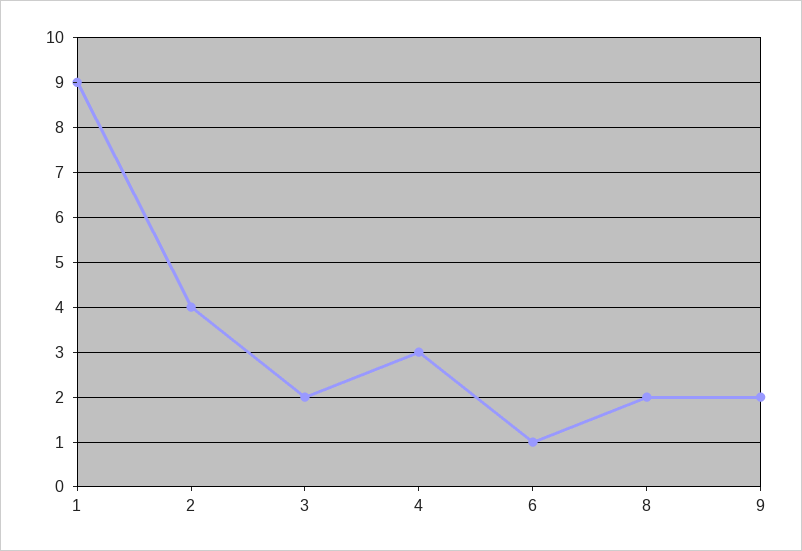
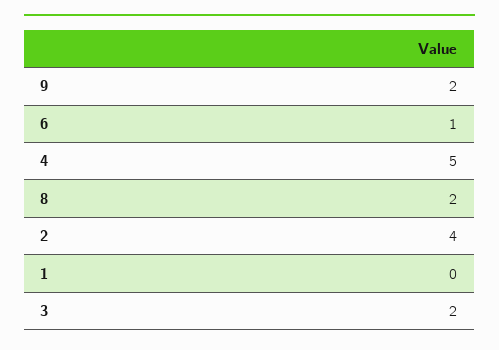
  {
-   "1": 9,
+   "1": 0,
    "2": 4,
    "3": 2,
-   "4": 3,
+   "4": 5,
    "6": 1,
    "8": 2,
    "9": 2
  }

